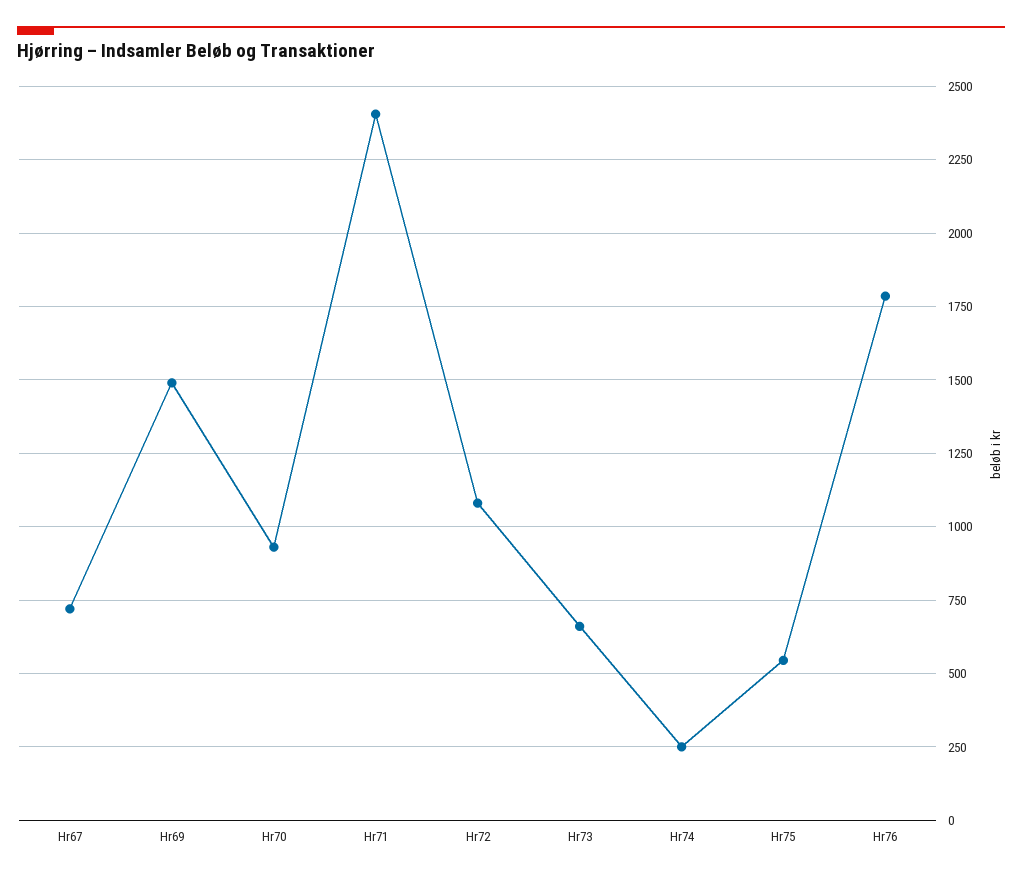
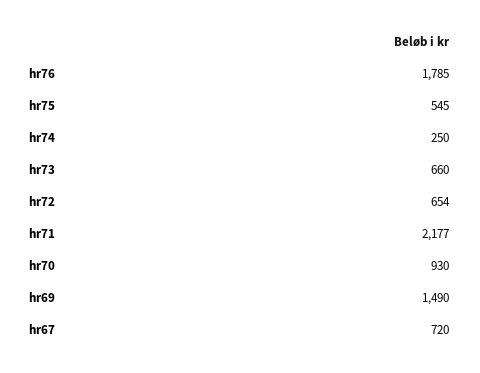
  {
    "Hr67": 720,
    "Hr69": 1490,
    "Hr70": 930,
-   "Hr71": 2400,
+   "Hr71": 2177,
-   "Hr72": 1075,
+   "Hr72": 654,
    "Hr73": 660,
    "Hr74": 250,
    "Hr75": 545,
    "Hr76": 1785
  }

